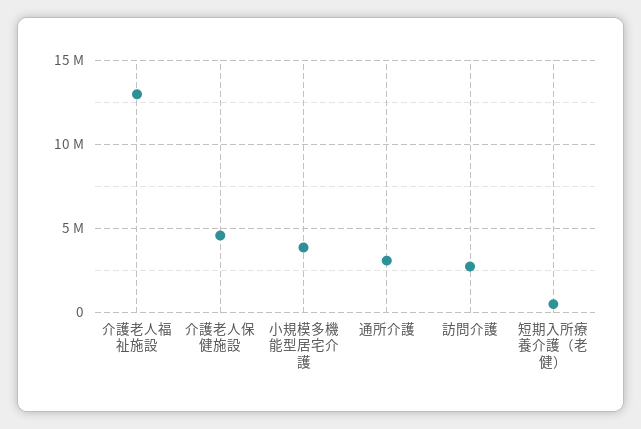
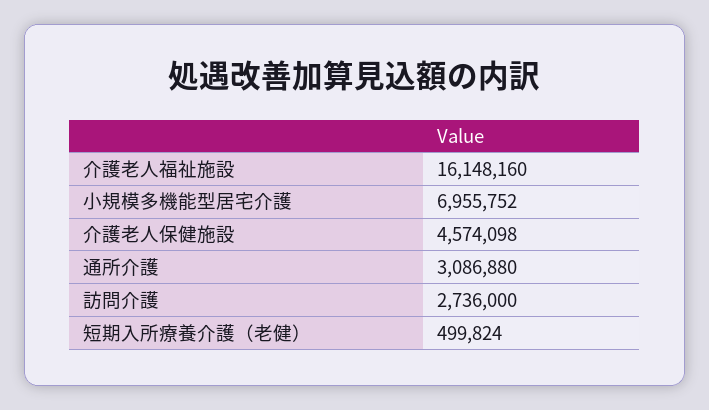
  {
-   "介護老人福祉施設": 13000000,
+   "介護老人福祉施設": 16148160,
    "介護老人保健施設": 4574098,
-   "小規模多機能型居宅介護": 4000000,
+   "小規模多機能型居宅介護": 6955752,
    "通所介護": 3086880,
    "訪問介護": 2736000,
    "短期入所療養介護（老健）": 499824
  }

